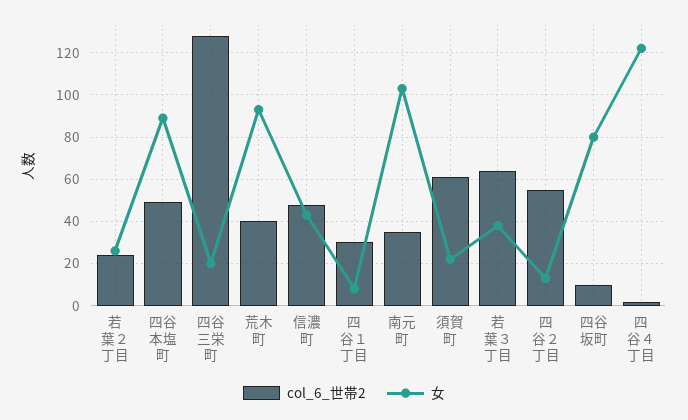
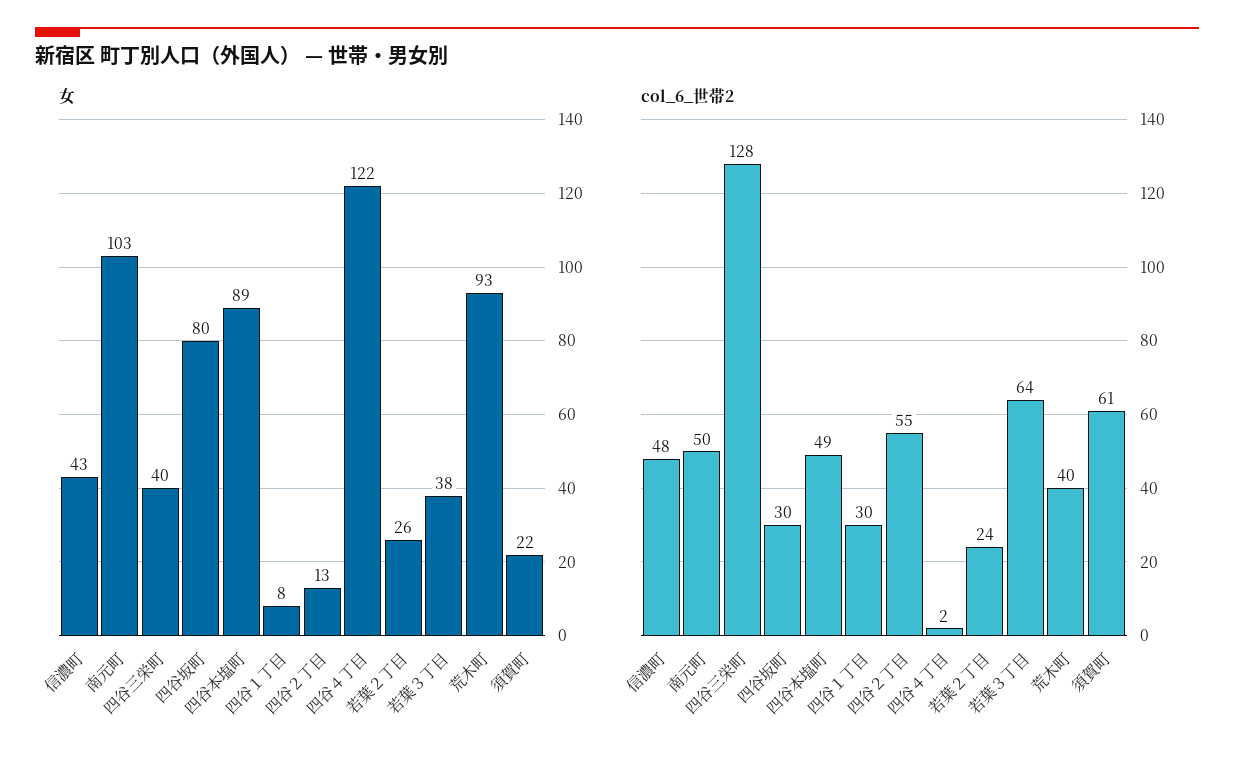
  {
    "col_6_世帯2": {
      "若葉２丁目": 24,
      "四谷本塩町": 49,
      "四谷三栄町": 128,
      "荒木町": 40,
      "信濃町": 48,
      "四谷１丁目": 30,
-     "南元町": 35,
+     "南元町": 50,
      "須賀町": 61,
      "若葉３丁目": 64,
      "四谷２丁目": 55,
-     "四谷坂町": 10,
+     "四谷坂町": 30,
      "四谷４丁目": 2
    },
    "女": {
      "若葉２丁目": 26,
      "四谷本塩町": 89,
-     "四谷三栄町": 20,
+     "四谷三栄町": 40,
      "荒木町": 93,
      "信濃町": 43,
      "四谷１丁目": 8,
      "南元町": 103,
      "須賀町": 22,
      "若葉３丁目": 38,
      "四谷２丁目": 13,
      "四谷坂町": 80,
      "四谷４丁目": 122
    }
  }

